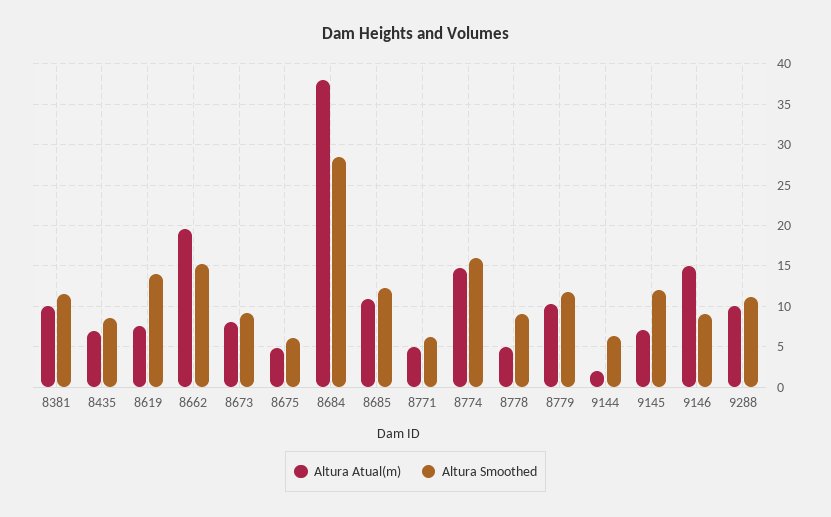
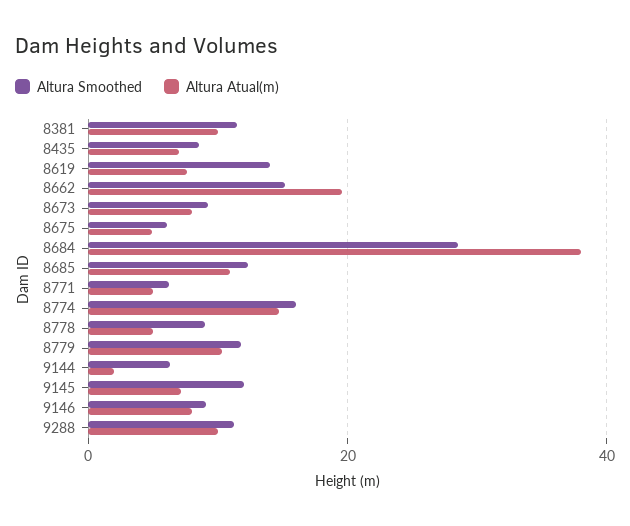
  {
    "Altura Atual(m)": {
      "8381": 10,
      "8435": 7,
      "8619": 8,
      "8662": 20,
      "8673": 8,
      "8675": 5,
      "8684": 38,
      "8685": 11,
      "8771": 5,
      "8774": 15,
      "8778": 5,
      "8779": 10,
      "9144": 2,
      "9145": 7,
-     "9146": 15,
+     "9146": 8,
      "9288": 10
    },
    "Altura Smoothed": {
      "8381": 12,
      "8435": 9,
      "8619": 14,
      "8662": 15,
      "8673": 9,
      "8675": 6,
      "8684": 29,
      "8685": 12,
      "8771": 6,
      "8774": 16,
      "8778": 9,
      "8779": 12,
      "9144": 6,
      "9145": 12,
      "9146": 9,
      "9288": 11
    }
  }

